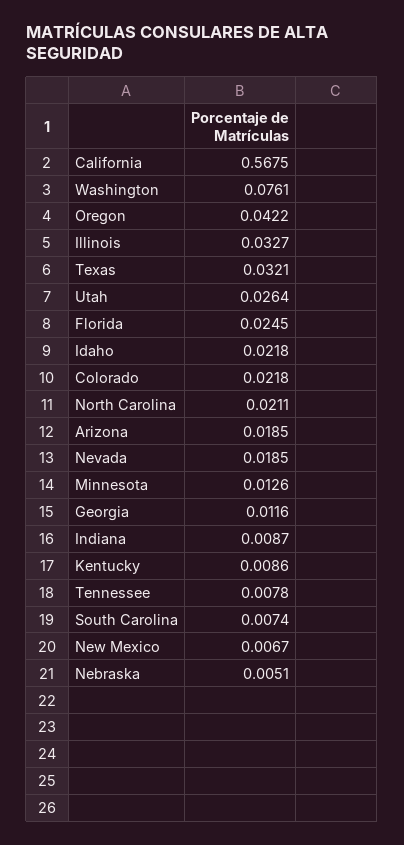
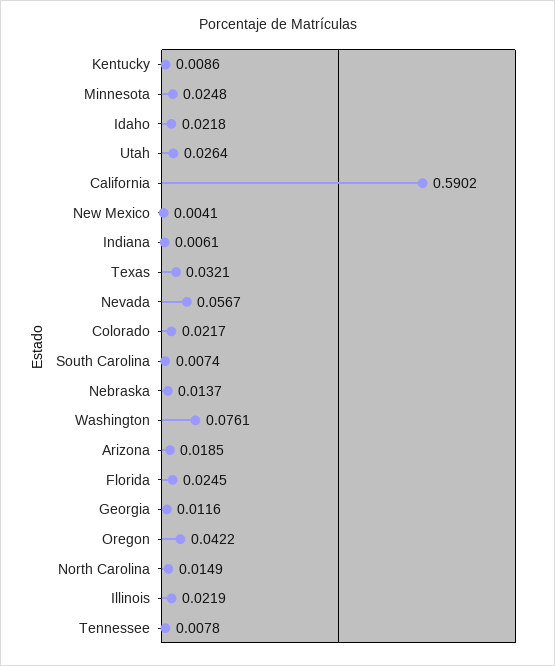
  {
-   "California": 0.5675,
+   "California": 0.5902,
    "Washington": 0.0761,
    "Oregon": 0.0422,
-   "Illinois": 0.0327,
+   "Illinois": 0.0219,
    "Texas": 0.0321,
    "Utah": 0.0264,
    "Florida": 0.0245,
    "Idaho": 0.0218,
-   "Colorado": 0.0218,
+   "Colorado": 0.0217,
-   "North Carolina": 0.0211,
+   "North Carolina": 0.0149,
    "Arizona": 0.0185,
-   "Nevada": 0.0185,
+   "Nevada": 0.0567,
-   "Minnesota": 0.0126,
+   "Minnesota": 0.0248,
    "Georgia": 0.0116,
-   "Indiana": 0.0087,
+   "Indiana": 0.0061,
    "Kentucky": 0.0086,
    "Tennessee": 0.0078,
    "South Carolina": 0.0074,
-   "New Mexico": 0.0067,
+   "New Mexico": 0.0041,
-   "Nebraska": 0.0051
+   "Nebraska": 0.0137
  }

